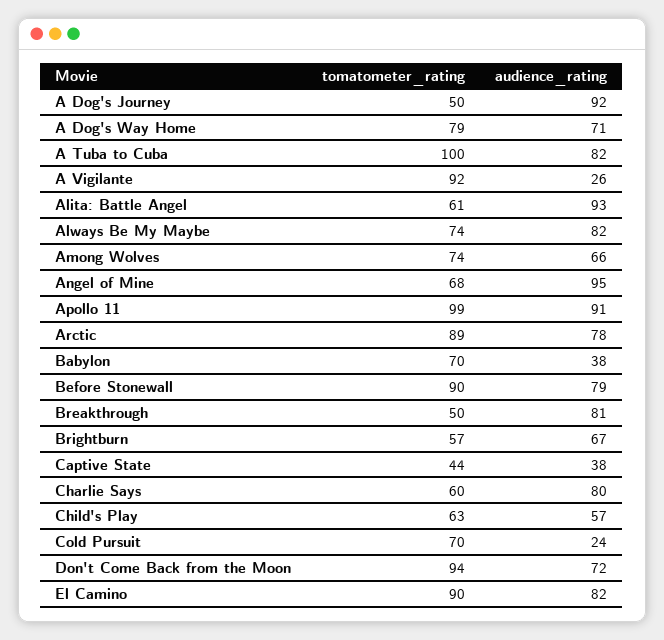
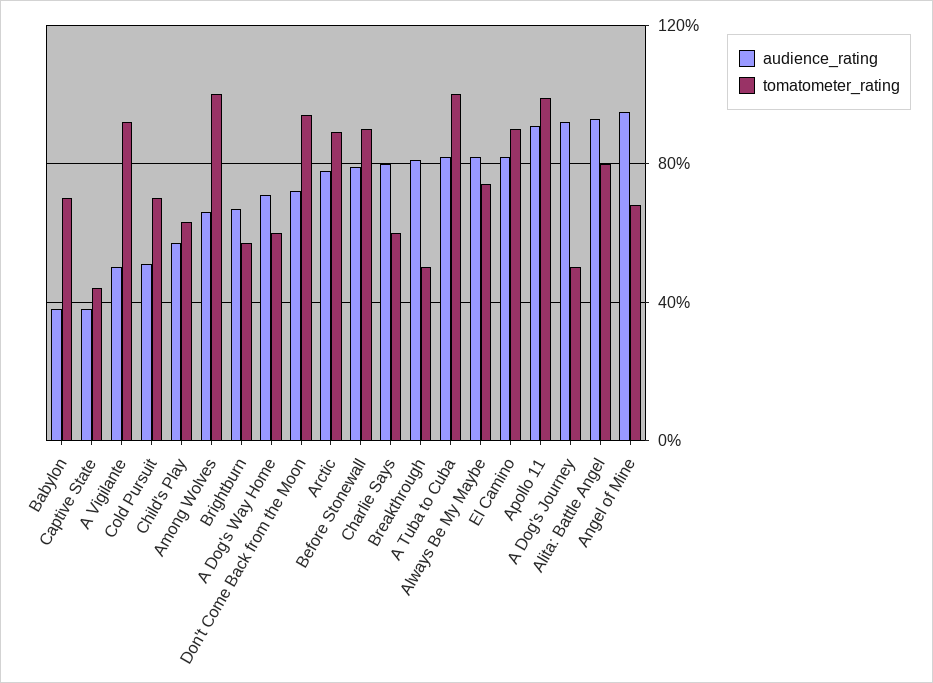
  {
    "tomatometer_rating": {
      "A Dog's Journey": 50,
-     "A Dog's Way Home": 79,
+     "A Dog's Way Home": 60,
      "A Tuba to Cuba": 100,
      "A Vigilante": 92,
-     "Alita: Battle Angel": 61,
+     "Alita: Battle Angel": 80,
      "Always Be My Maybe": 74,
-     "Among Wolves": 74,
+     "Among Wolves": 100,
      "Angel of Mine": 68,
      "Apollo 11": 99,
      "Arctic": 89,
      "Babylon": 70,
      "Before Stonewall": 90,
      "Breakthrough": 50,
      "Brightburn": 57,
      "Captive State": 44,
      "Charlie Says": 60,
      "Child's Play": 63,
      "Cold Pursuit": 70,
      "Don't Come Back from the Moon": 94,
      "El Camino": 90
    },
    "audience_rating": {
      "A Dog's Journey": 92,
      "A Dog's Way Home": 71,
      "A Tuba to Cuba": 82,
-     "A Vigilante": 26,
+     "A Vigilante": 50,
      "Alita: Battle Angel": 93,
      "Always Be My Maybe": 82,
      "Among Wolves": 66,
      "Angel of Mine": 95,
      "Apollo 11": 91,
      "Arctic": 78,
      "Babylon": 38,
      "Before Stonewall": 79,
      "Breakthrough": 81,
      "Brightburn": 67,
      "Captive State": 38,
      "Charlie Says": 80,
      "Child's Play": 57,
-     "Cold Pursuit": 24,
+     "Cold Pursuit": 50,
      "Don't Come Back from the Moon": 72,
      "El Camino": 82
    }
  }

